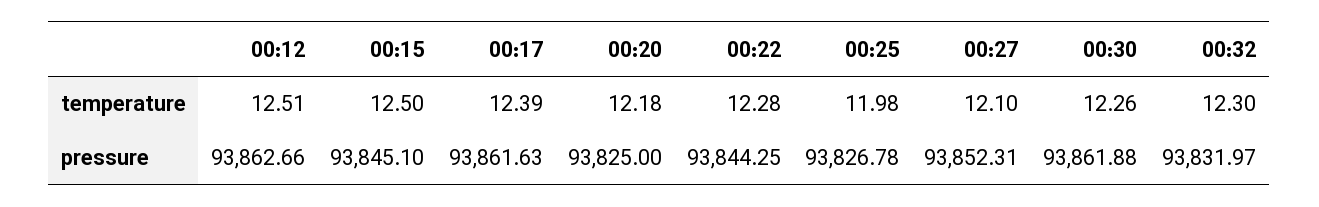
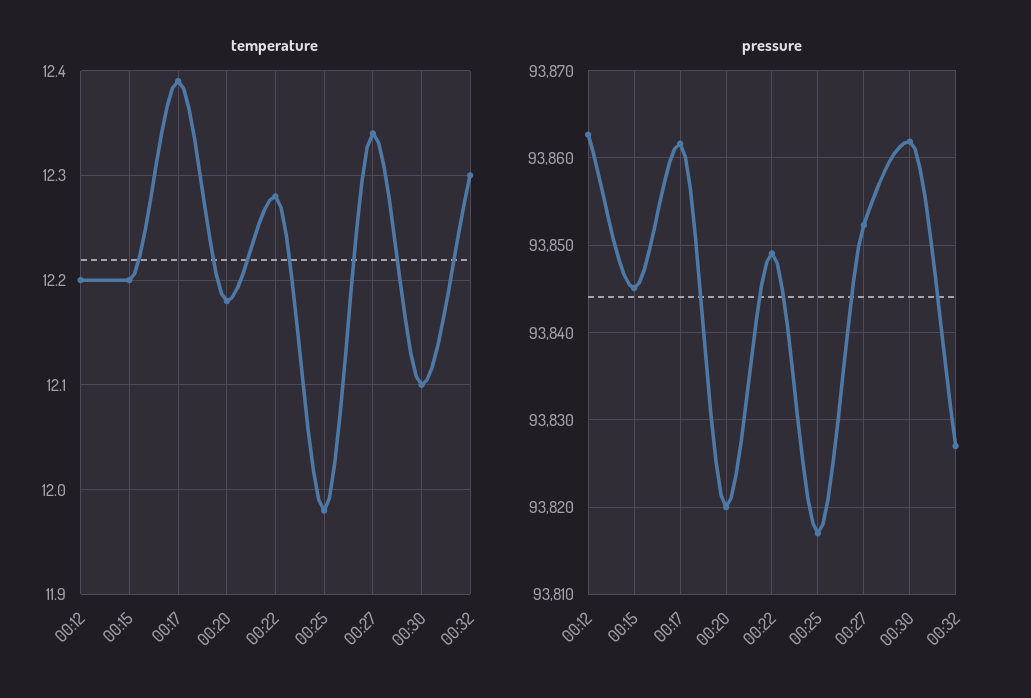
  {
    "temperature": {
-     "00:12": 12.51,
+     "00:12": 12.2,
-     "00:15": 12.5,
+     "00:15": 12.2,
      "00:17": 12.39,
      "00:20": 12.18,
      "00:22": 12.28,
      "00:25": 11.98,
-     "00:27": 12.1,
+     "00:27": 12.34,
-     "00:30": 12.26,
+     "00:30": 12.1,
      "00:32": 12.3
    },
    "pressure": {
      "00:12": 93862.66,
      "00:15": 93845.1,
      "00:17": 93861.63,
-     "00:20": 93825,
+     "00:20": 93820,
-     "00:22": 93844.25,
+     "00:22": 93849,
-     "00:25": 93826.78,
+     "00:25": 93817,
      "00:27": 93852.31,
      "00:30": 93861.88,
-     "00:32": 93831.97
+     "00:32": 93827
    }
  }

